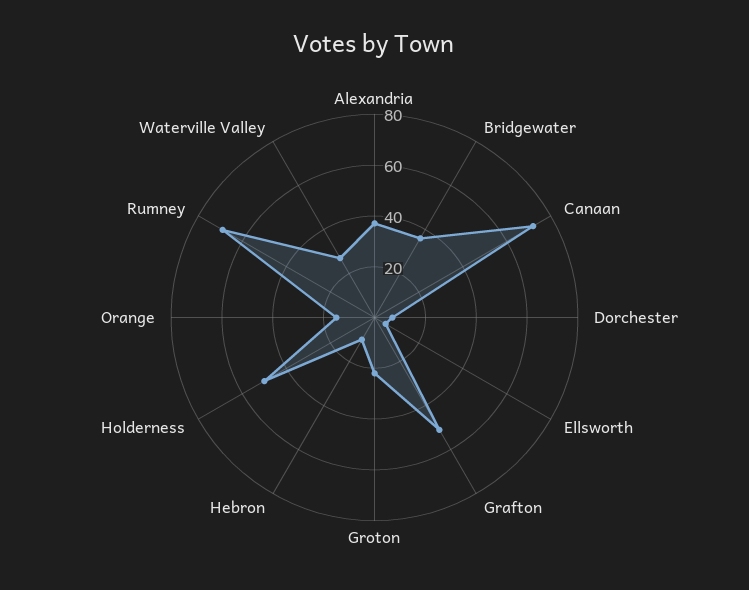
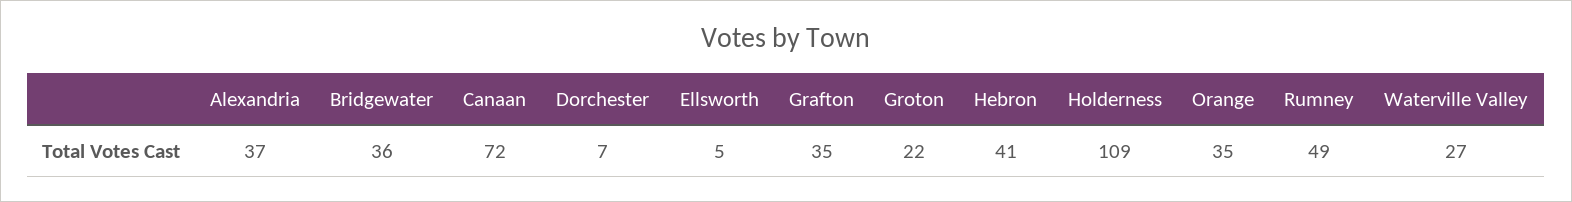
  {
    "Alexandria": 37,
    "Bridgewater": 36,
    "Canaan": 72,
    "Dorchester": 7,
    "Ellsworth": 5,
-   "Grafton": 50,
+   "Grafton": 35,
    "Groton": 22,
-   "Hebron": 10,
+   "Hebron": 41,
-   "Holderness": 50,
+   "Holderness": 109,
-   "Orange": 15,
+   "Orange": 35,
-   "Rumney": 70,
+   "Rumney": 49,
    "Waterville Valley": 27
  }

